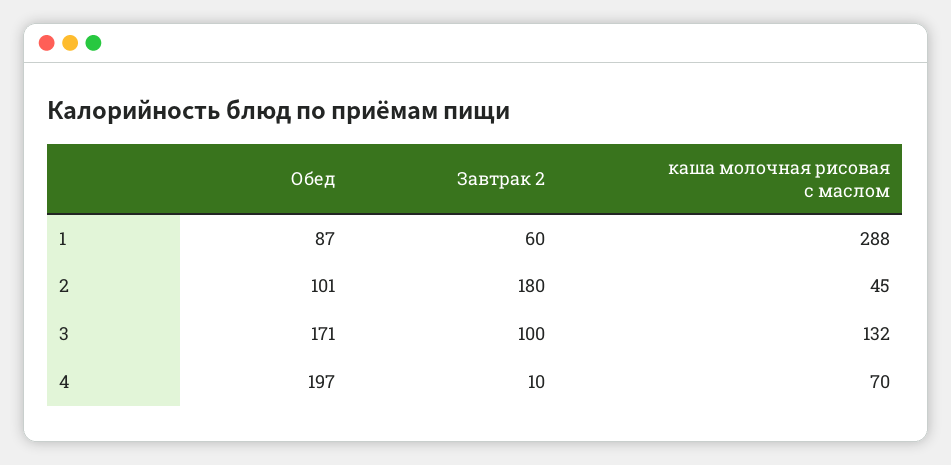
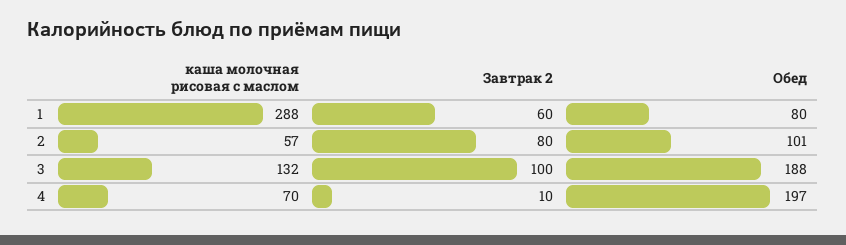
  {
    "Обед": {
-     "1": 87,
+     "1": 80,
      "2": 101,
-     "3": 171,
+     "3": 188,
      "4": 197
    },
    "Завтрак 2": {
      "1": 60,
-     "2": 180,
+     "2": 80,
      "3": 100,
      "4": 10
    },
    "каша молочная рисовая с маслом": {
      "1": 288,
-     "2": 45,
+     "2": 57,
      "3": 132,
      "4": 70
    }
  }

